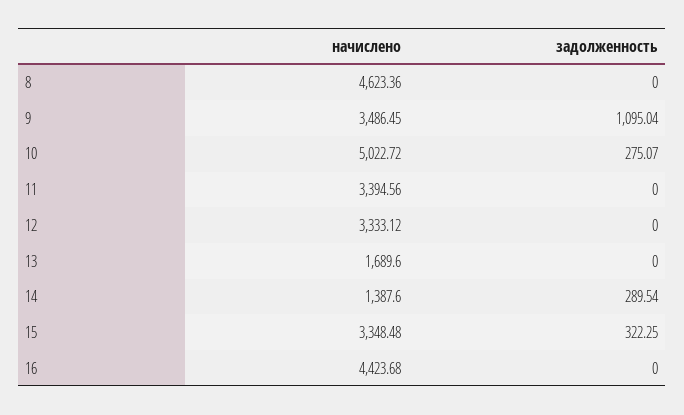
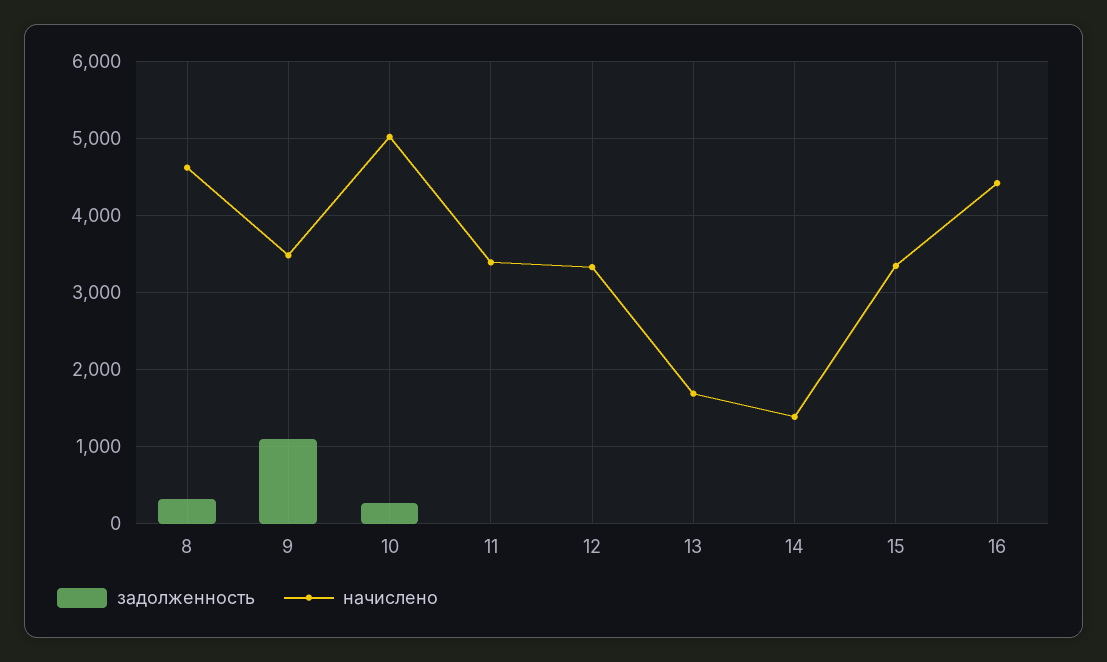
  {
    "начислено": {
      "8": 4623.36,
      "9": 3486.45,
      "10": 5022.72,
      "11": 3394.56,
      "12": 3333.12,
      "13": 1689.6,
      "14": 1387.6,
      "15": 3348.48,
      "16": 4423.68
    },
    "задолженность": {
-     "8": 0,
+     "8": 300,
      "9": 1095.04,
      "10": 275.07,
      "11": 0,
      "12": 0,
      "13": 0,
-     "14": 289.54,
+     "14": 0,
-     "15": 322.25,
+     "15": 0,
      "16": 0
    }
  }

